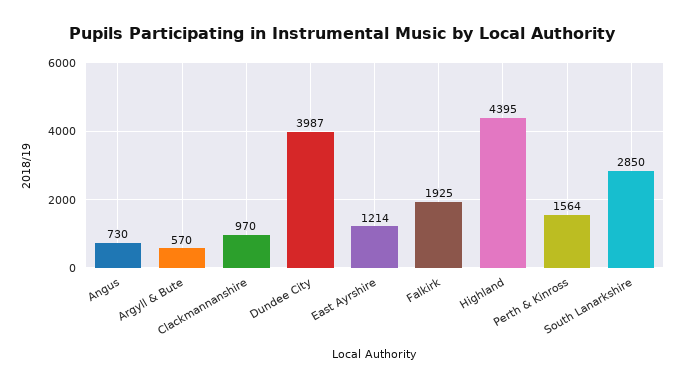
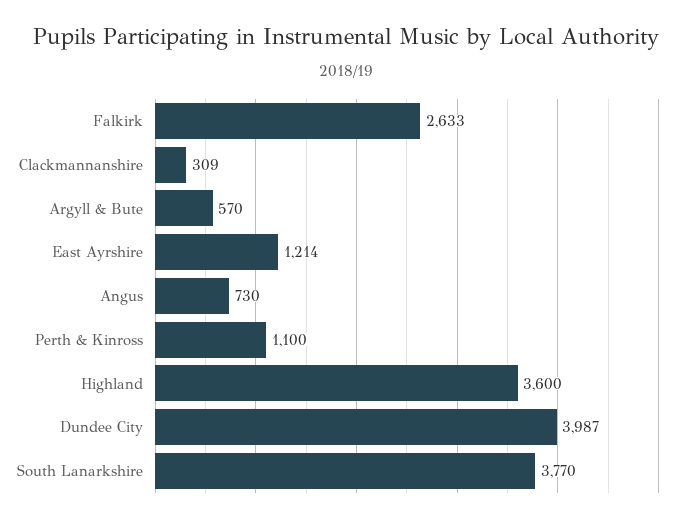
  {
    "Angus": 730,
    "Argyll & Bute": 570,
-   "Clackmannanshire": 970,
+   "Clackmannanshire": 309,
    "Dundee City": 3987,
    "East Ayrshire": 1214,
-   "Falkirk": 1925,
+   "Falkirk": 2633,
-   "Highland": 4395,
+   "Highland": 3600,
-   "Perth & Kinross": 1564,
+   "Perth & Kinross": 1100,
-   "South Lanarkshire": 2850
+   "South Lanarkshire": 3770
  }

